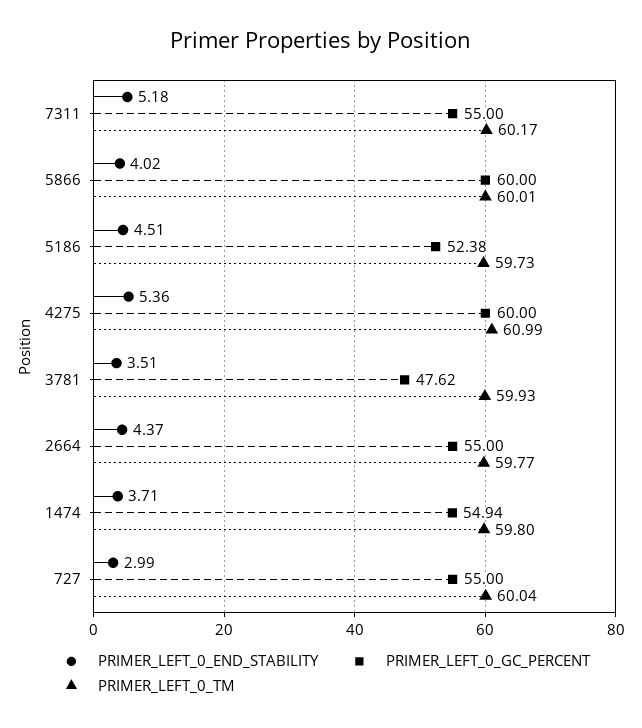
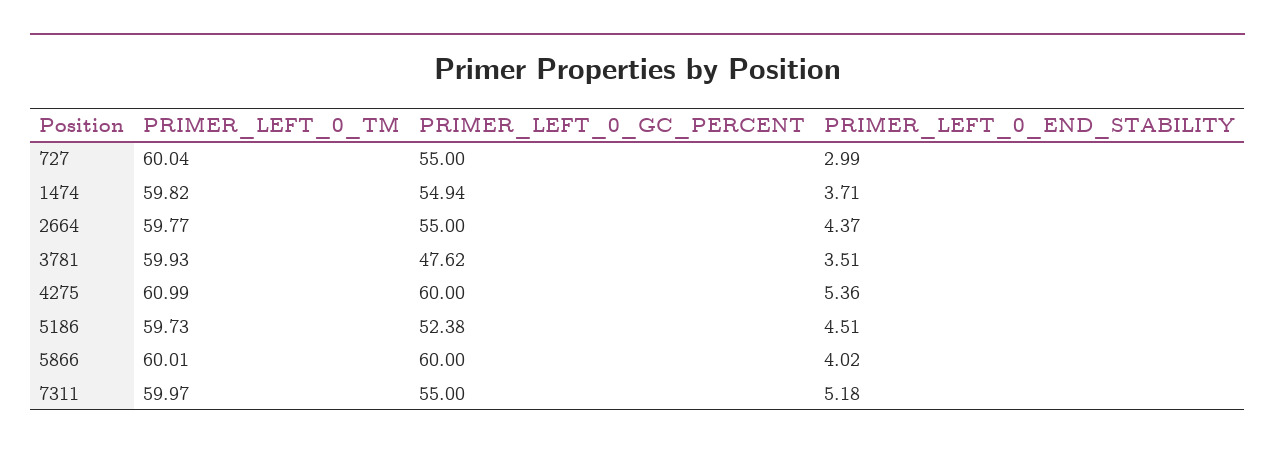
  {
    "PRIMER_LEFT_0_END_STABILITY": {
      "7311": 5.18,
      "5866": 4.02,
      "5186": 4.51,
      "4275": 5.36,
      "3781": 3.51,
      "2664": 4.37,
      "1474": 3.71,
      "727": 2.99
    },
    "PRIMER_LEFT_0_GC_PERCENT": {
      "7311": 55,
      "5866": 60,
      "5186": 52.38,
      "4275": 60,
      "3781": 47.62,
      "2664": 55,
      "1474": 54.94,
      "727": 55
    },
    "PRIMER_LEFT_0_TM": {
-     "7311": 60.17,
+     "7311": 59.97,
      "5866": 60.01,
      "5186": 59.73,
      "4275": 60.99,
      "3781": 59.93,
      "2664": 59.77,
-     "1474": 59.8,
+     "1474": 59.82,
      "727": 60.04
    }
  }

